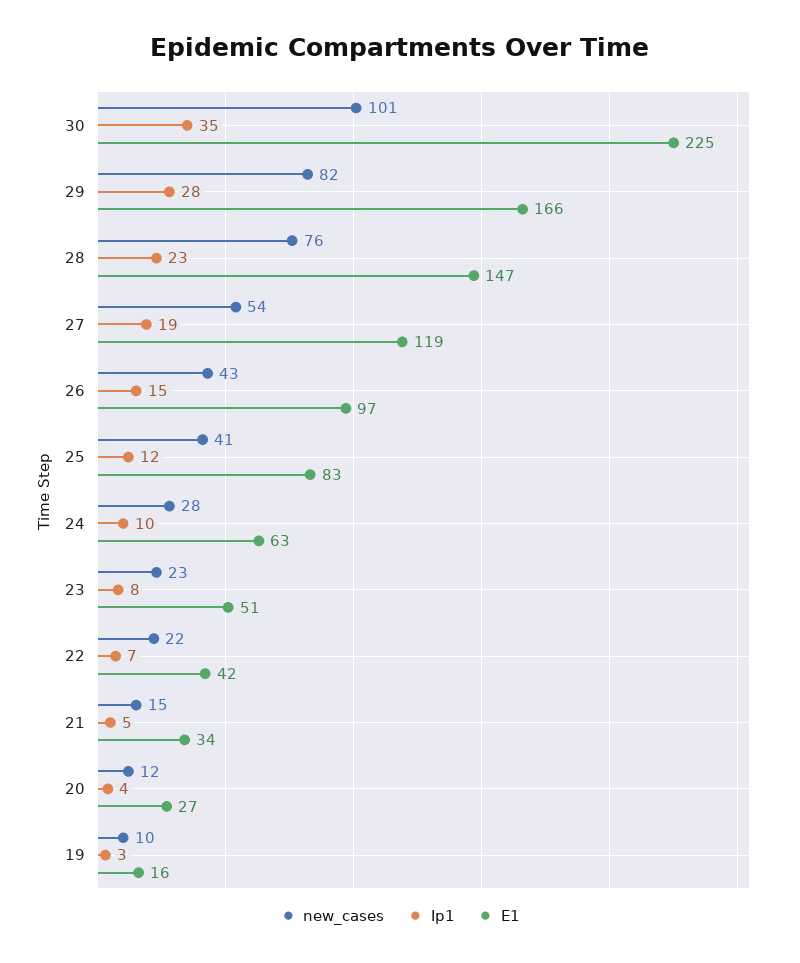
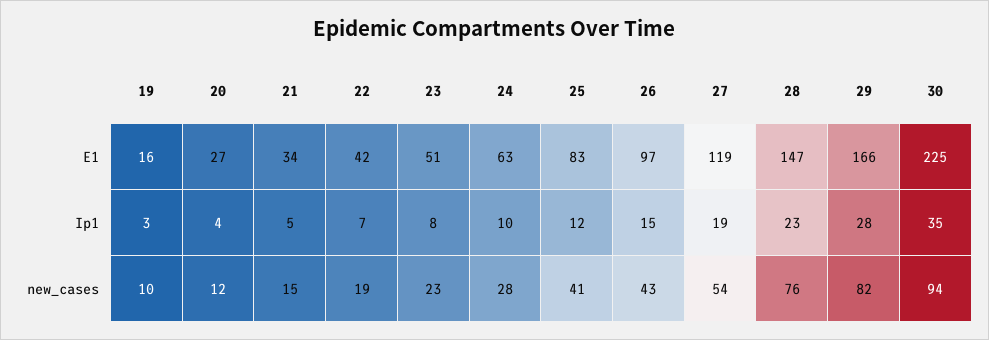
  {
    "new_cases": {
-     "30": 101,
+     "30": 94,
      "29": 82,
      "28": 76,
      "27": 54,
      "26": 43,
      "25": 41,
      "24": 28,
      "23": 23,
-     "22": 22,
+     "22": 19,
      "21": 15,
      "20": 12,
      "19": 10
    },
    "Ip1": {
      "30": 35,
      "29": 28,
      "28": 23,
      "27": 19,
      "26": 15,
      "25": 12,
      "24": 10,
      "23": 8,
      "22": 7,
      "21": 5,
      "20": 4,
      "19": 3
    },
    "E1": {
      "30": 225,
      "29": 166,
      "28": 147,
      "27": 119,
      "26": 97,
      "25": 83,
      "24": 63,
      "23": 51,
      "22": 42,
      "21": 34,
      "20": 27,
      "19": 16
    }
  }

